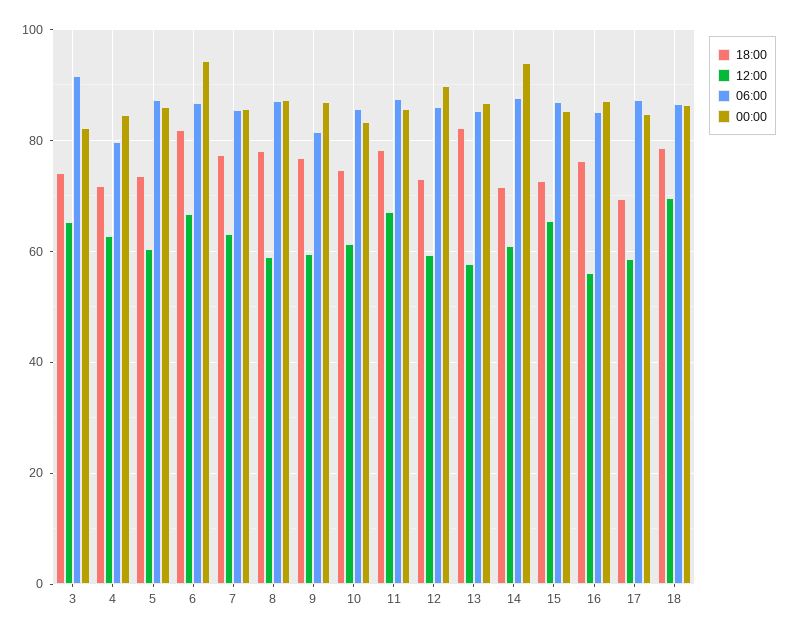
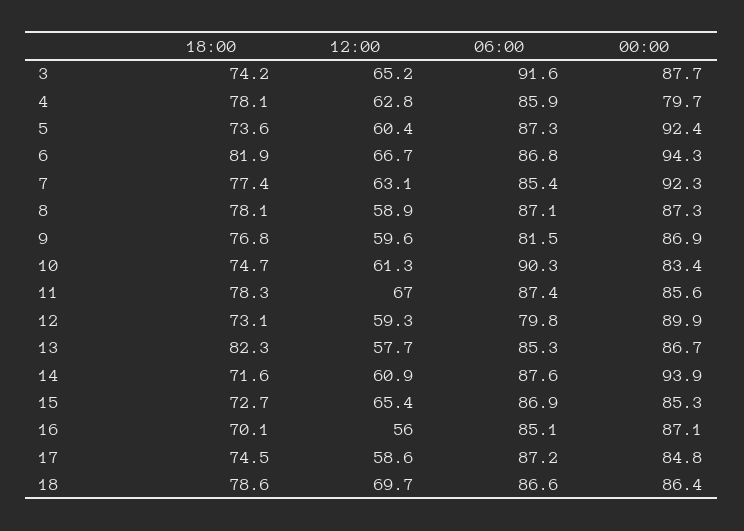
  {
    "18:00": {
      "3": 74.2,
-     "4": 72,
+     "4": 78.1,
      "5": 73.6,
      "6": 81.9,
      "7": 77.4,
      "8": 78.1,
      "9": 76.8,
      "10": 74.7,
      "11": 78.3,
      "12": 73.1,
      "13": 82.3,
      "14": 71.6,
      "15": 72.7,
-     "16": 76,
+     "16": 70.1,
-     "17": 70,
+     "17": 74.5,
      "18": 78.6
    },
    "12:00": {
      "3": 65.2,
      "4": 62.8,
      "5": 60.4,
      "6": 66.7,
      "7": 63.1,
      "8": 58.9,
      "9": 59.6,
      "10": 61.3,
      "11": 67,
      "12": 59.3,
      "13": 57.7,
      "14": 60.9,
      "15": 65.4,
      "16": 56,
      "17": 58.6,
      "18": 69.7
    },
    "06:00": {
      "3": 91.6,
-     "4": 80,
+     "4": 85.9,
      "5": 87.3,
      "6": 86.8,
      "7": 85.4,
      "8": 87.1,
      "9": 81.5,
-     "10": 86,
+     "10": 90.3,
      "11": 87.4,
-     "12": 86,
+     "12": 79.8,
      "13": 85.3,
      "14": 87.6,
      "15": 86.9,
      "16": 85.1,
      "17": 87.2,
      "18": 86.6
    },
    "00:00": {
-     "3": 82,
+     "3": 87.7,
-     "4": 84,
+     "4": 79.7,
-     "5": 86,
+     "5": 92.4,
      "6": 94.3,
-     "7": 86,
+     "7": 92.3,
      "8": 87.3,
      "9": 86.9,
      "10": 83.4,
      "11": 85.6,
      "12": 89.9,
      "13": 86.7,
      "14": 93.9,
      "15": 85.3,
      "16": 87.1,
      "17": 84.8,
      "18": 86.4
    }
  }

